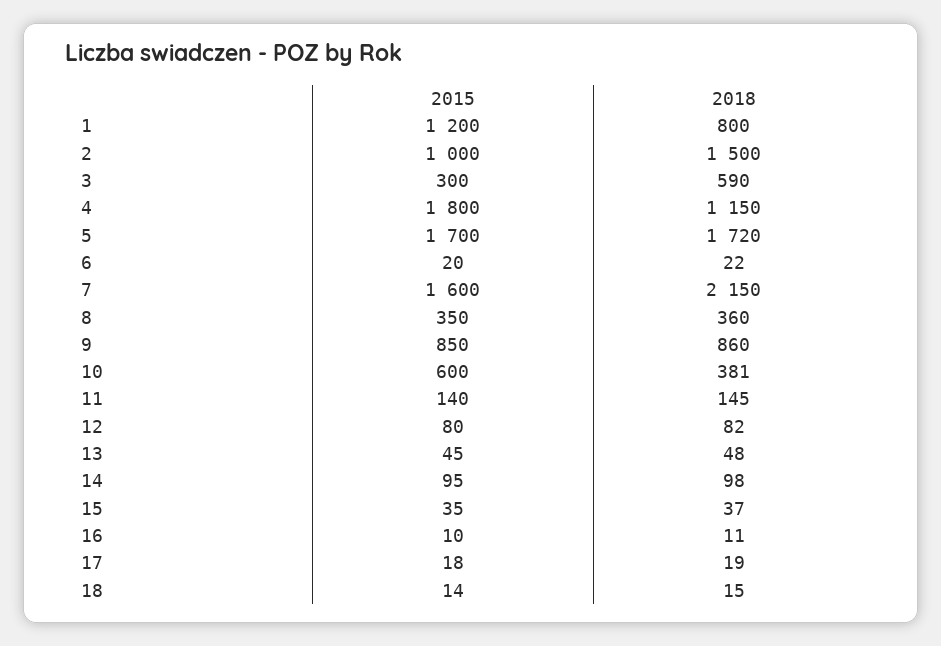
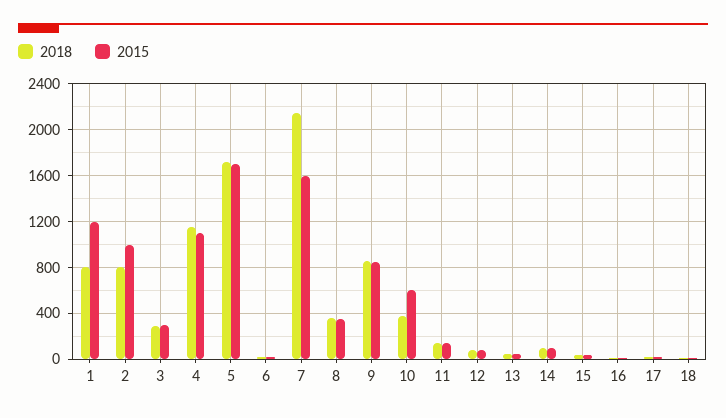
  {
    "2015": {
      "1": 1200,
      "2": 1000,
      "3": 300,
-     "4": 1800,
+     "4": 1100,
      "5": 1700,
      "6": 20,
      "7": 1600,
      "8": 350,
      "9": 850,
      "10": 600,
      "11": 140,
      "12": 80,
      "13": 45,
      "14": 95,
      "15": 35,
      "16": 10,
      "17": 18,
      "18": 14
    },
    "2018": {
      "1": 800,
-     "2": 1500,
+     "2": 800,
-     "3": 590,
+     "3": 300,
      "4": 1150,
      "5": 1720,
      "6": 22,
      "7": 2150,
      "8": 360,
      "9": 860,
      "10": 381,
      "11": 145,
      "12": 82,
      "13": 48,
      "14": 98,
      "15": 37,
      "16": 11,
      "17": 19,
      "18": 15
    }
  }

